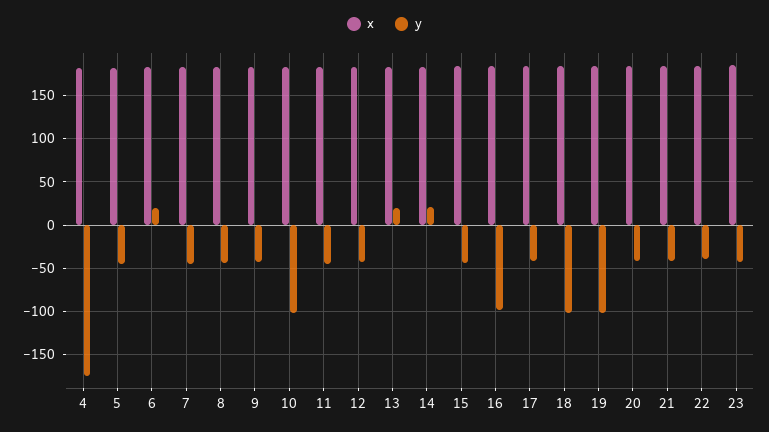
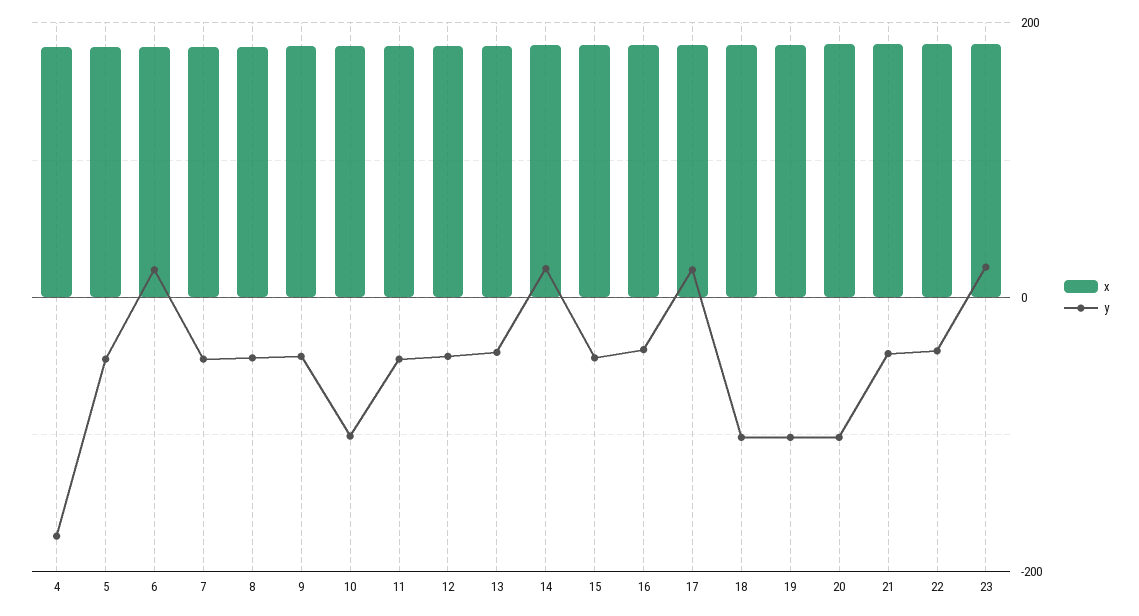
  {
    "x": {
      "4": 180,
      "5": 180,
      "6": 180,
      "7": 180,
      "8": 180,
      "9": 180,
      "10": 180,
      "11": 180,
      "12": 180,
      "13": 180,
      "14": 180,
      "15": 180,
      "16": 180,
      "17": 180,
      "18": 180,
      "19": 180,
      "20": 180,
      "21": 180,
      "22": 180,
      "23": 180
    },
    "y": {
      "4": -170,
      "5": -50,
      "6": 20,
      "7": -50,
      "8": -40,
      "9": -40,
      "10": -100,
      "11": -50,
      "12": -40,
-     "13": 20,
+     "13": -40,
      "14": 20,
      "15": -40,
-     "16": -100,
+     "16": -40,
-     "17": -40,
+     "17": 20,
      "18": -100,
      "19": -100,
-     "20": -40,
+     "20": -100,
      "21": -40,
      "22": -40,
-     "23": -40
+     "23": 20
    }
  }

